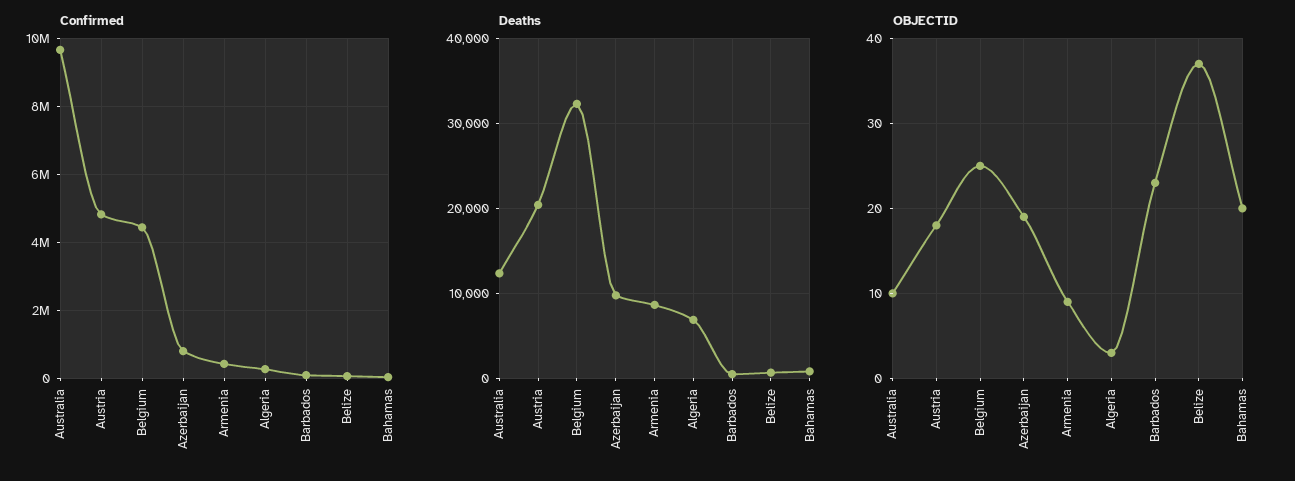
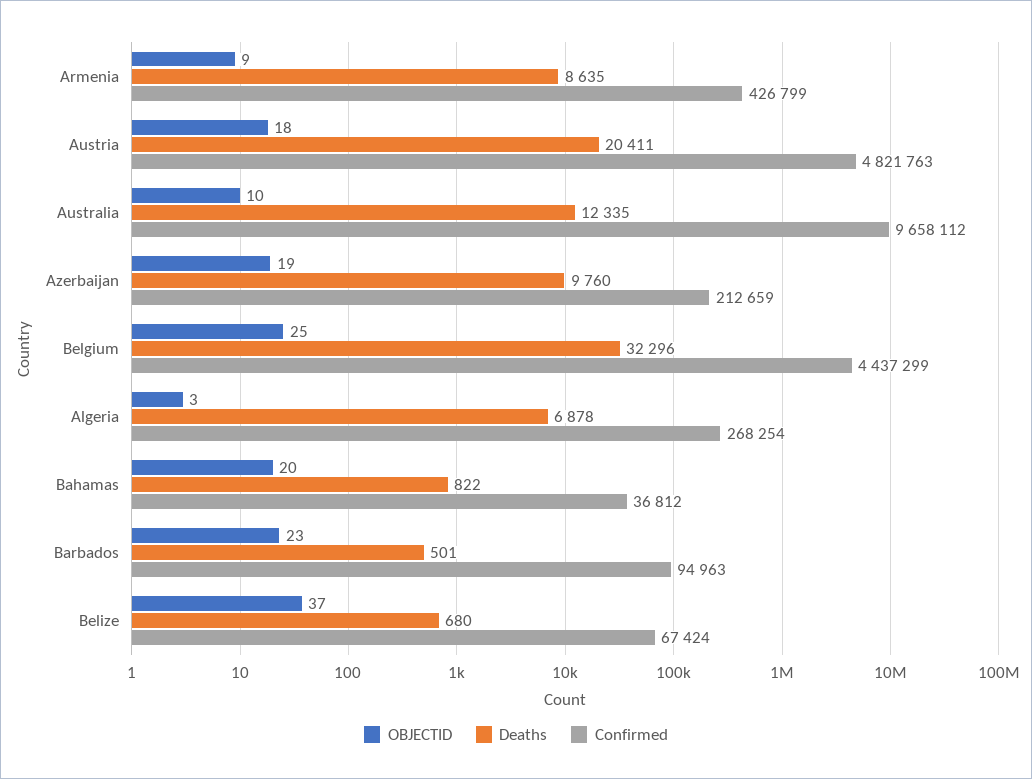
  {
    "Confirmed": {
      "Australia": 9658112,
      "Austria": 4821763,
      "Belgium": 4437299,
-     "Azerbaijan": 800000,
+     "Azerbaijan": 212659,
      "Armenia": 426799,
      "Algeria": 268254,
      "Barbados": 94963,
      "Belize": 67424,
      "Bahamas": 36812
    },
    "Deaths": {
      "Australia": 12335,
      "Austria": 20411,
      "Belgium": 32296,
      "Azerbaijan": 9760,
      "Armenia": 8635,
      "Algeria": 6878,
      "Barbados": 501,
      "Belize": 680,
      "Bahamas": 822
    },
    "OBJECTID": {
      "Australia": 10,
      "Austria": 18,
      "Belgium": 25,
      "Azerbaijan": 19,
      "Armenia": 9,
      "Algeria": 3,
      "Barbados": 23,
      "Belize": 37,
      "Bahamas": 20
    }
  }

